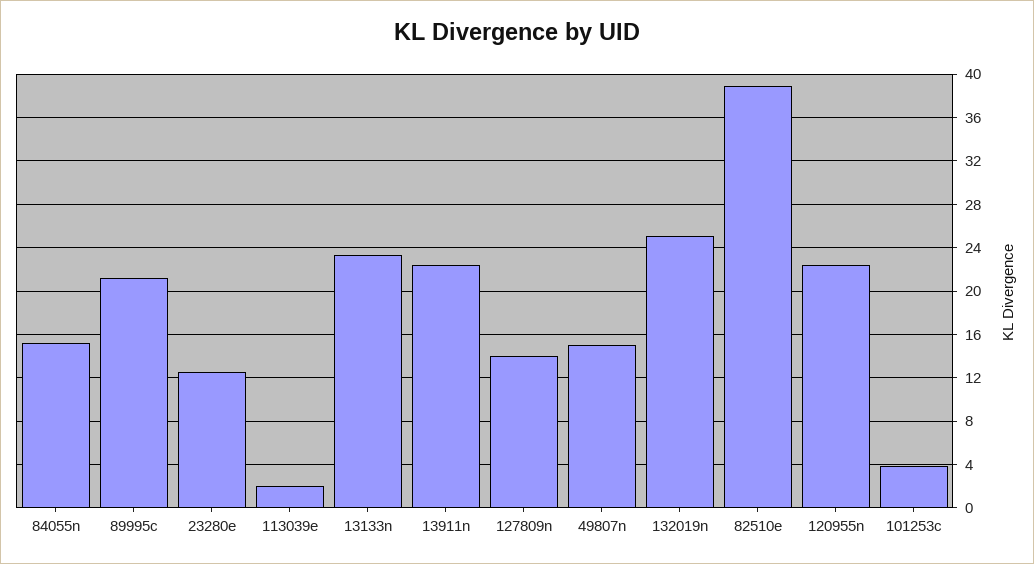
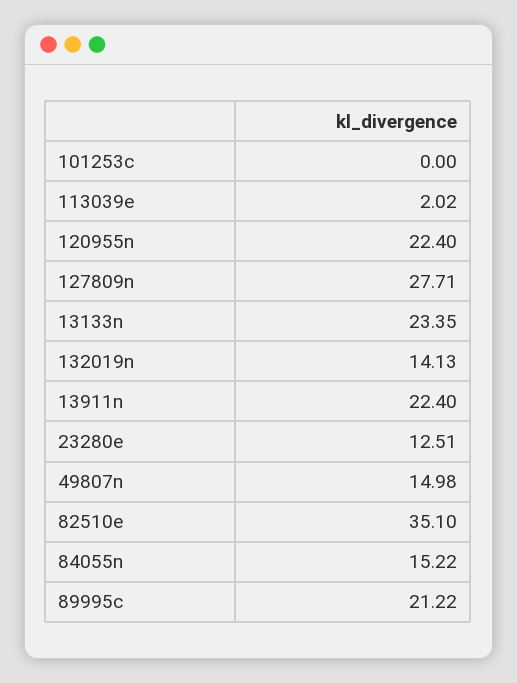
  {
    "84055n": 15.22,
    "89995c": 21.22,
    "23280e": 12.51,
    "113039e": 2.02,
    "13133n": 23.35,
    "13911n": 22.4,
-   "127809n": 14,
+   "127809n": 27.71,
    "49807n": 14.98,
-   "132019n": 25,
+   "132019n": 14.13,
-   "82510e": 39,
+   "82510e": 35.1,
    "120955n": 22.4,
-   "101253c": 4
+   "101253c": 0
  }

